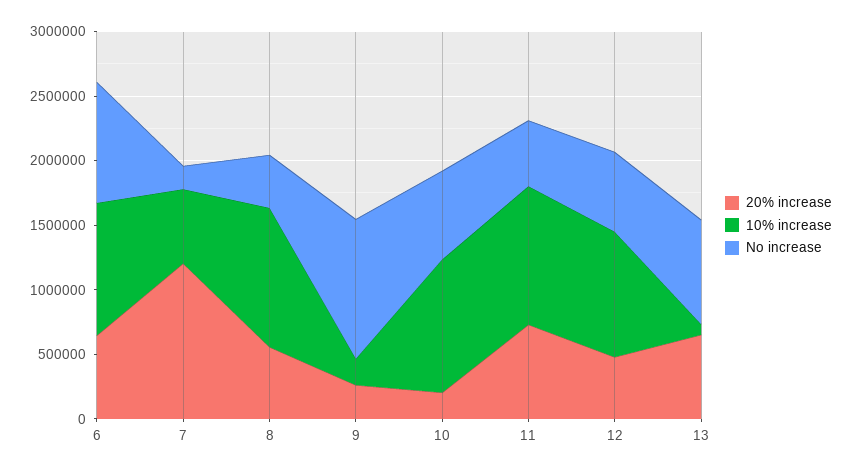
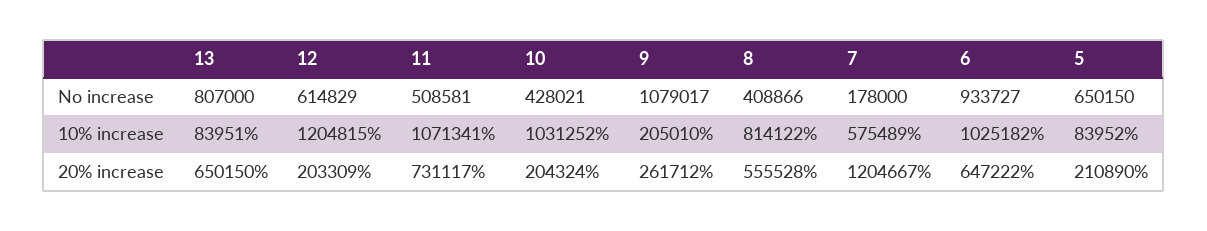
  {
    "20% increase": {
      "6": 647222,
      "7": 1204667,
      "8": 555528,
      "9": 261712,
      "10": 204324,
      "11": 731117,
-     "12": 500000,
+     "12": 203309,
-     "13": 650150
+     "13": 650150,
+     "5": 210890
    },
    "10% increase": {
      "6": 1025182,
      "7": 575489,
-     "8": 1100000,
+     "8": 814122,
      "9": 205010,
      "10": 1031252,
      "11": 1071341,
-     "12": 1000000,
+     "12": 1204815,
-     "13": 83951
+     "13": 83951,
+     "5": 83952
    },
    "No increase": {
      "6": 933727,
      "7": 178000,
      "8": 408866,
      "9": 1079017,
-     "10": 700000,
+     "10": 428021,
      "11": 508581,
      "12": 614829,
-     "13": 807000
+     "13": 807000,
+     "5": 650150
    }
  }

